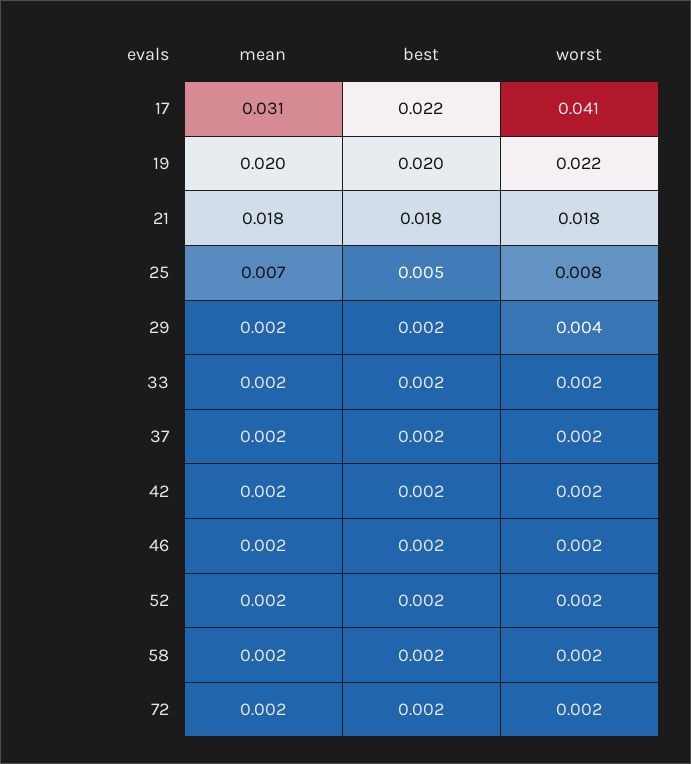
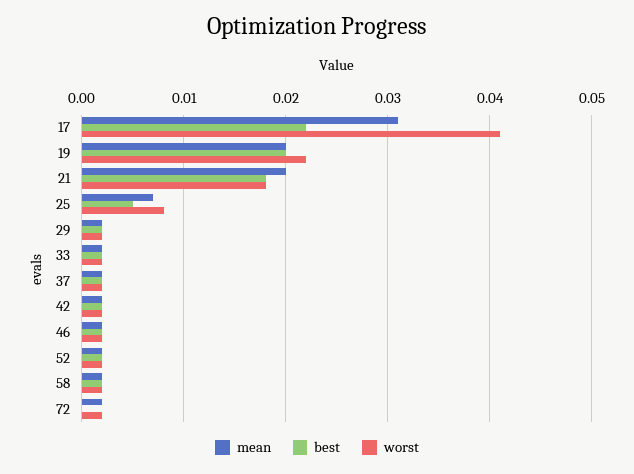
  {
    "mean": {
      "17": 0.031,
      "19": 0.02,
-     "21": 0.018,
+     "21": 0.02,
      "25": 0.007,
      "29": 0.002,
      "33": 0.002,
      "37": 0.002,
      "42": 0.002,
      "46": 0.002,
      "52": 0.002,
      "58": 0.002,
      "72": 0.002
    },
    "best": {
      "17": 0.022,
      "19": 0.02,
      "21": 0.018,
      "25": 0.005,
      "29": 0.002,
      "33": 0.002,
      "37": 0.002,
      "42": 0.002,
      "46": 0.002,
      "52": 0.002,
      "58": 0.002,
-     "72": 0.002
+     "72": 0
    },
    "worst": {
      "17": 0.041,
      "19": 0.022,
      "21": 0.018,
      "25": 0.008,
-     "29": 0.004,
+     "29": 0.002,
      "33": 0.002,
      "37": 0.002,
      "42": 0.002,
      "46": 0.002,
      "52": 0.002,
      "58": 0.002,
      "72": 0.002
    }
  }

